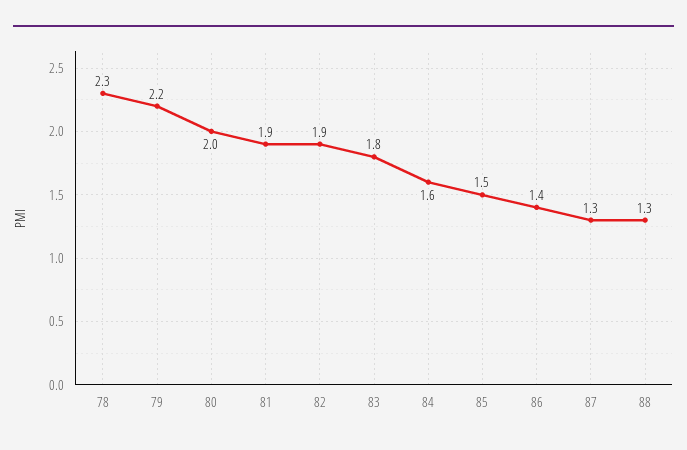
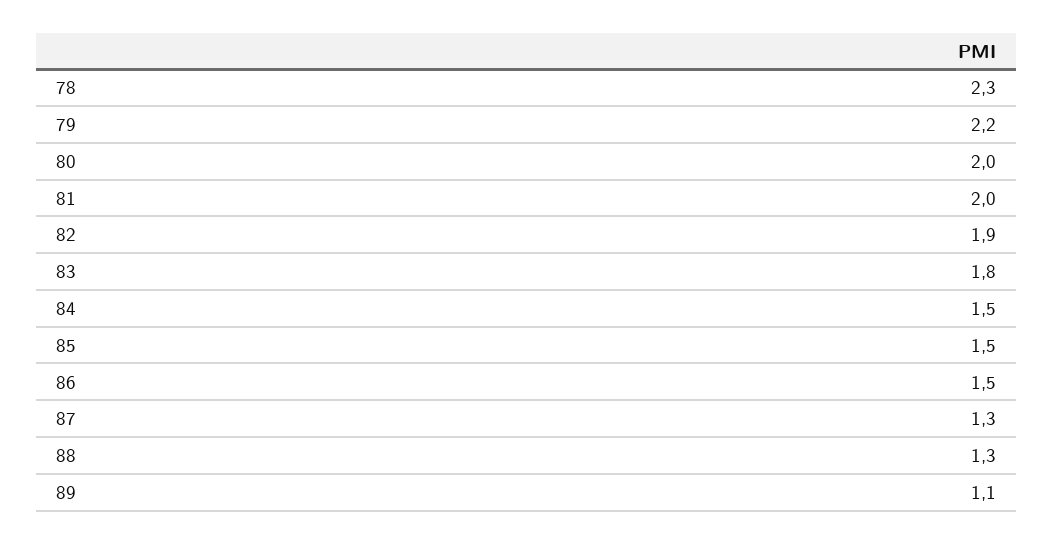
  {
    "78": 2.3,
    "79": 2.2,
    "80": 2,
-   "81": 1.9,
+   "81": 2,
    "82": 1.9,
    "83": 1.8,
-   "84": 1.6,
+   "84": 1.5,
    "85": 1.5,
-   "86": 1.4,
+   "86": 1.5,
    "87": 1.3,
-   "88": 1.3
+   "88": 1.3,
+   "89": 1.1
  }

